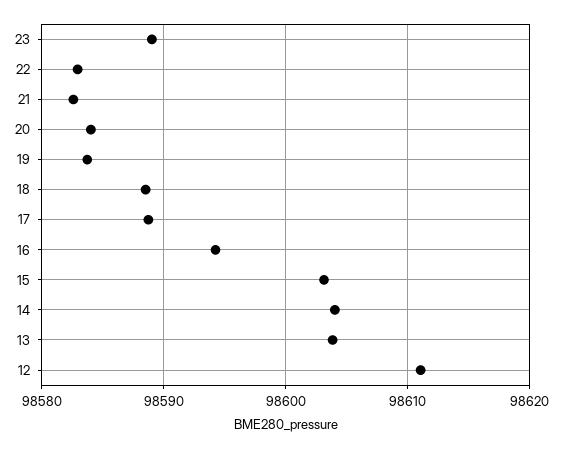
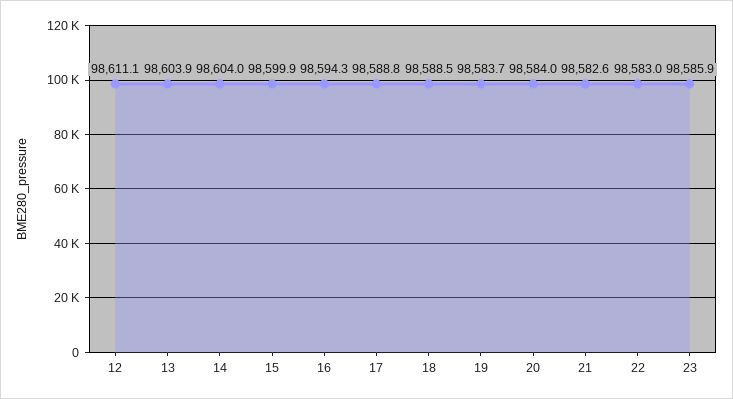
  {
-   "23": 98589,
+   "23": 98585.9,
    "22": 98583,
    "21": 98582.6,
    "20": 98584,
    "19": 98583.7,
    "18": 98588.5,
    "17": 98588.8,
    "16": 98594.3,
-   "15": 98603,
+   "15": 98599.9,
    "14": 98604,
    "13": 98603.9,
    "12": 98611.1
  }

